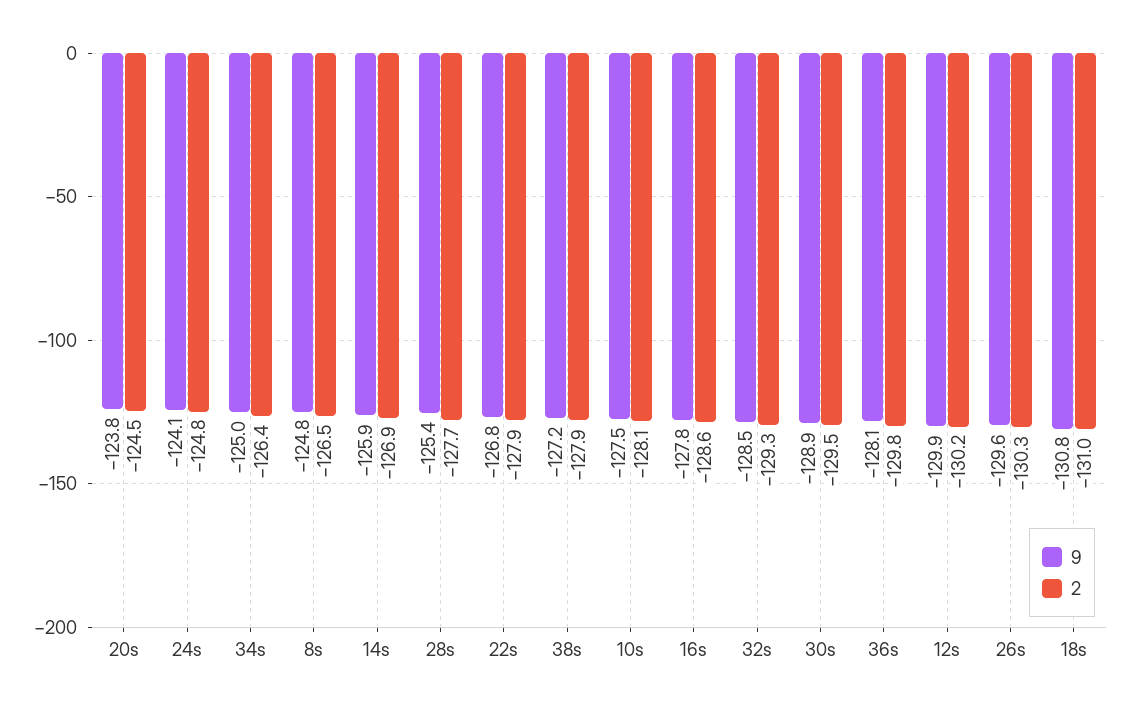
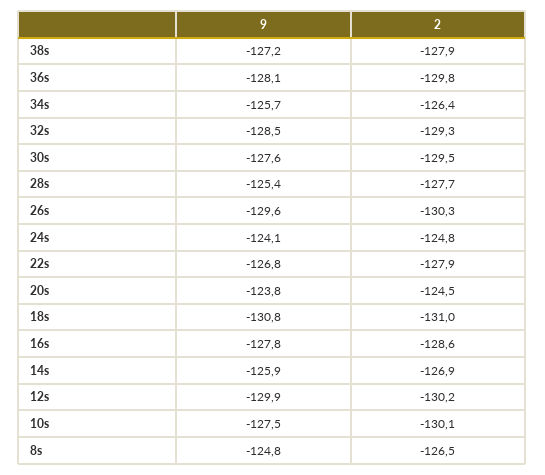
  {
    "9": {
      "20s": -123.8,
      "24s": -124.1,
-     "34s": -125,
+     "34s": -125.7,
      "8s": -124.8,
      "14s": -125.9,
      "28s": -125.4,
      "22s": -126.8,
      "38s": -127.2,
      "10s": -127.5,
      "16s": -127.8,
      "32s": -128.5,
-     "30s": -128.9,
+     "30s": -127.6,
      "36s": -128.1,
      "12s": -129.9,
      "26s": -129.6,
      "18s": -130.8
    },
    "2": {
      "20s": -124.5,
      "24s": -124.8,
      "34s": -126.4,
      "8s": -126.5,
      "14s": -126.9,
      "28s": -127.7,
      "22s": -127.9,
      "38s": -127.9,
-     "10s": -128.1,
+     "10s": -130.1,
      "16s": -128.6,
      "32s": -129.3,
      "30s": -129.5,
      "36s": -129.8,
      "12s": -130.2,
      "26s": -130.3,
      "18s": -131
    }
  }

